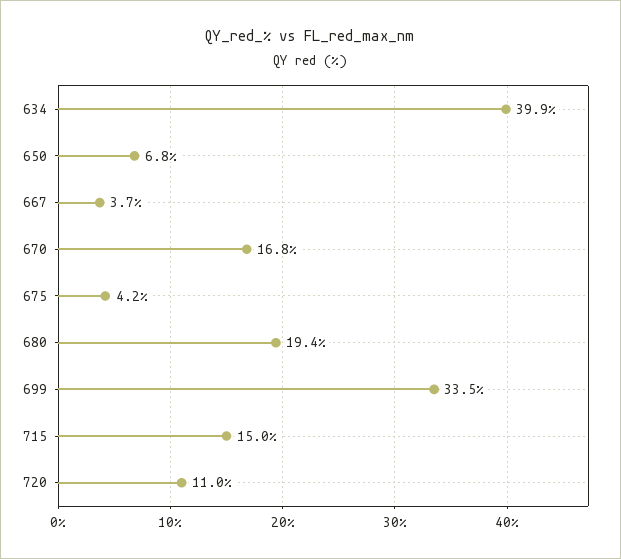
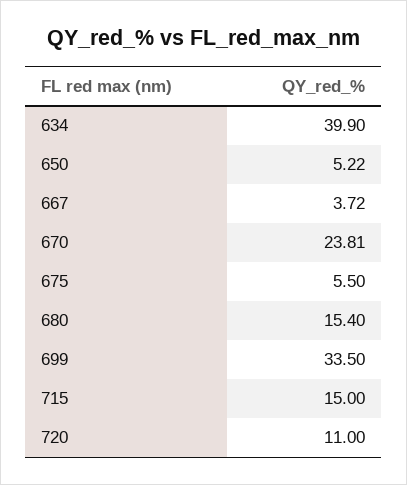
  {
    "634": 39.9,
-   "650": 6.8,
+   "650": 5.22,
    "667": 3.72,
-   "670": 16.8,
+   "670": 23.81,
-   "675": 4.2,
+   "675": 5.5,
-   "680": 19.4,
+   "680": 15.4,
    "699": 33.5,
    "715": 15,
    "720": 11
  }

